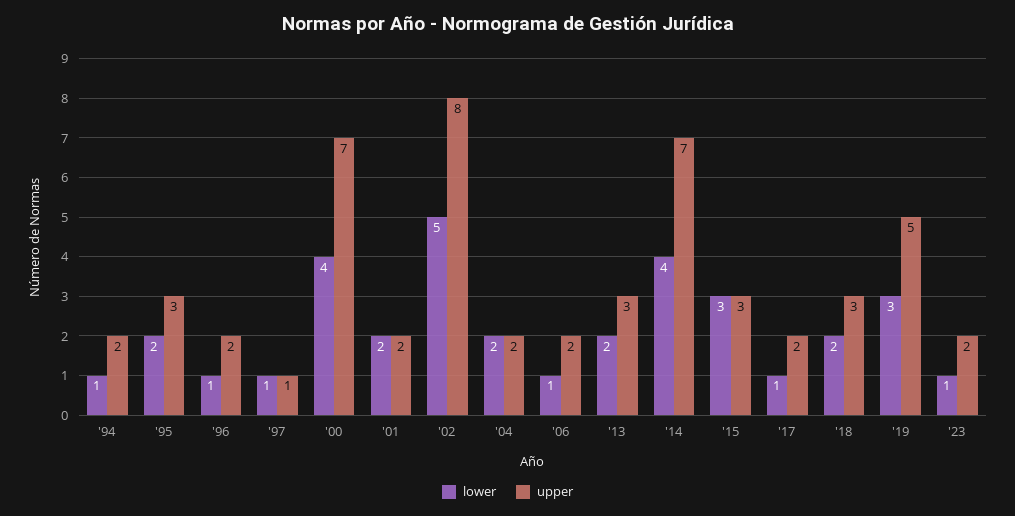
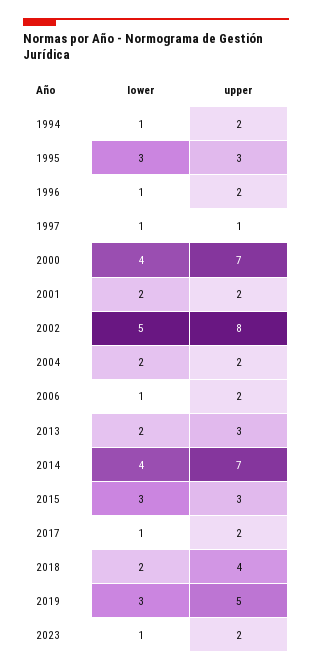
  {
    "lower": {
      "'94": 1,
-     "'95": 2,
+     "'95": 3,
      "'96": 1,
      "'97": 1,
      "'00": 4,
      "'01": 2,
      "'02": 5,
      "'04": 2,
      "'06": 1,
      "'13": 2,
      "'14": 4,
      "'15": 3,
      "'17": 1,
      "'18": 2,
      "'19": 3,
      "'23": 1
    },
    "upper": {
      "'94": 2,
      "'95": 3,
      "'96": 2,
      "'97": 1,
      "'00": 7,
      "'01": 2,
      "'02": 8,
      "'04": 2,
      "'06": 2,
      "'13": 3,
      "'14": 7,
      "'15": 3,
      "'17": 2,
-     "'18": 3,
+     "'18": 4,
      "'19": 5,
      "'23": 2
    }
  }

